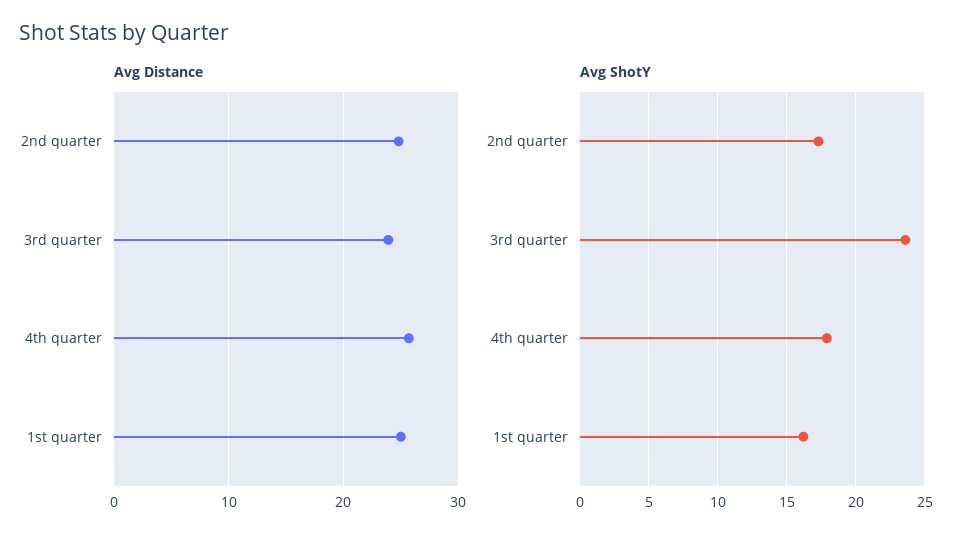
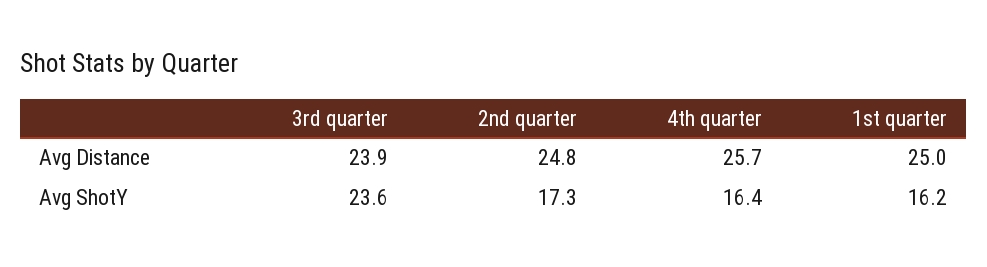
  {
    "Avg Distance": {
      "2nd quarter": 24.8,
      "3rd quarter": 23.9,
      "4th quarter": 25.7,
      "1st quarter": 25
    },
    "Avg ShotY": {
      "2nd quarter": 17.3,
      "3rd quarter": 23.6,
-     "4th quarter": 18,
+     "4th quarter": 16.4,
      "1st quarter": 16.2
    }
  }

